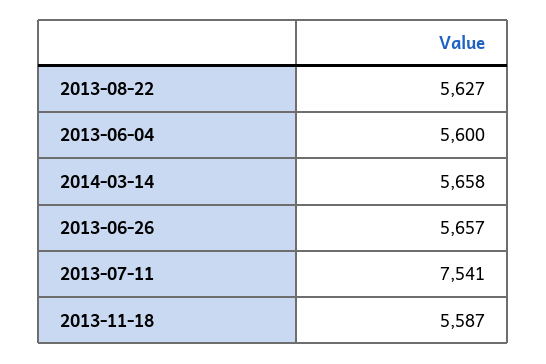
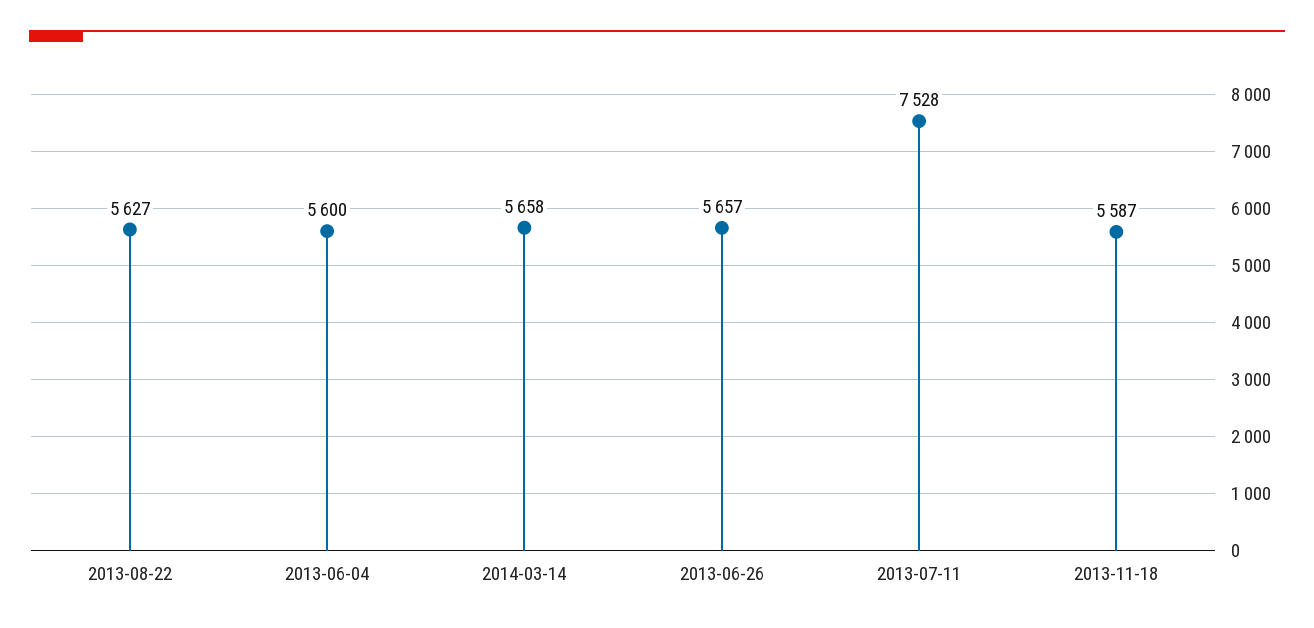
  {
    "2013-08-22": 5627,
    "2013-06-04": 5600,
    "2014-03-14": 5658,
    "2013-06-26": 5657,
-   "2013-07-11": 7541,
+   "2013-07-11": 7528,
    "2013-11-18": 5587
  }

